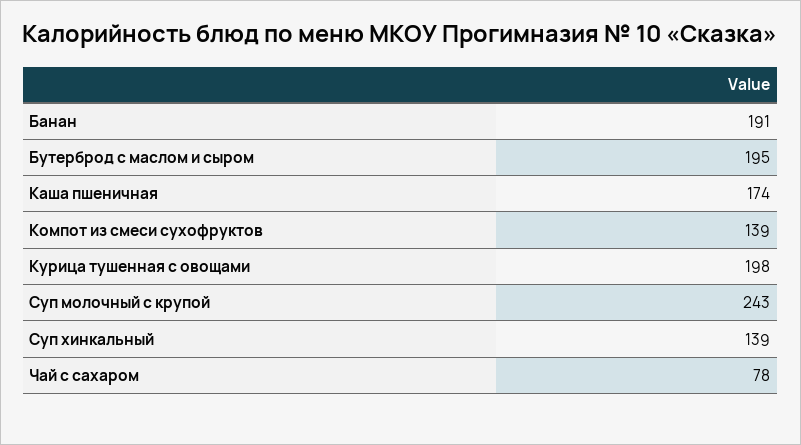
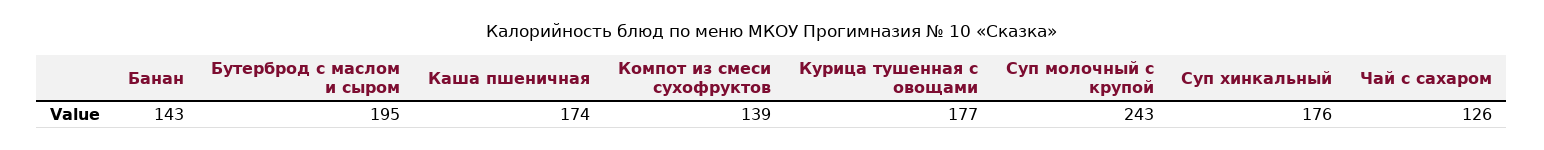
  {
-   "Банан": 191,
+   "Банан": 143,
    "Бутерброд с маслом и сыром": 195,
    "Каша пшеничная": 174,
    "Компот из смеси сухофруктов": 139,
-   "Курица тушенная с овощами": 198,
+   "Курица тушенная с овощами": 177,
    "Суп молочный с крупой": 243,
-   "Суп хинкальный": 139,
+   "Суп хинкальный": 176,
-   "Чай с сахаром": 78
+   "Чай с сахаром": 126
  }

